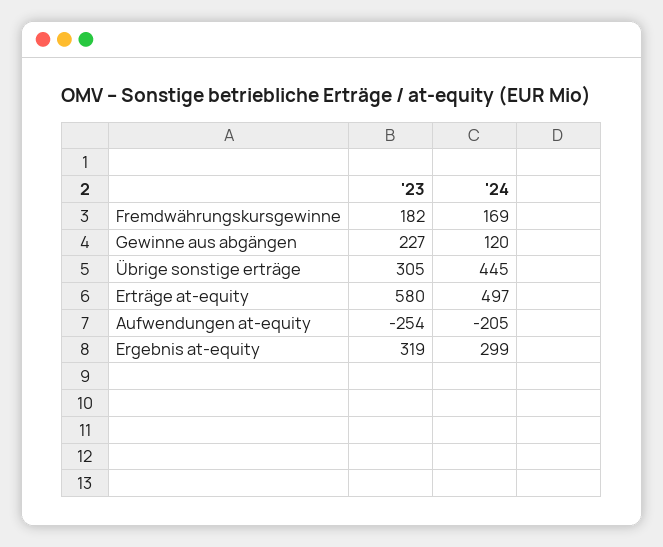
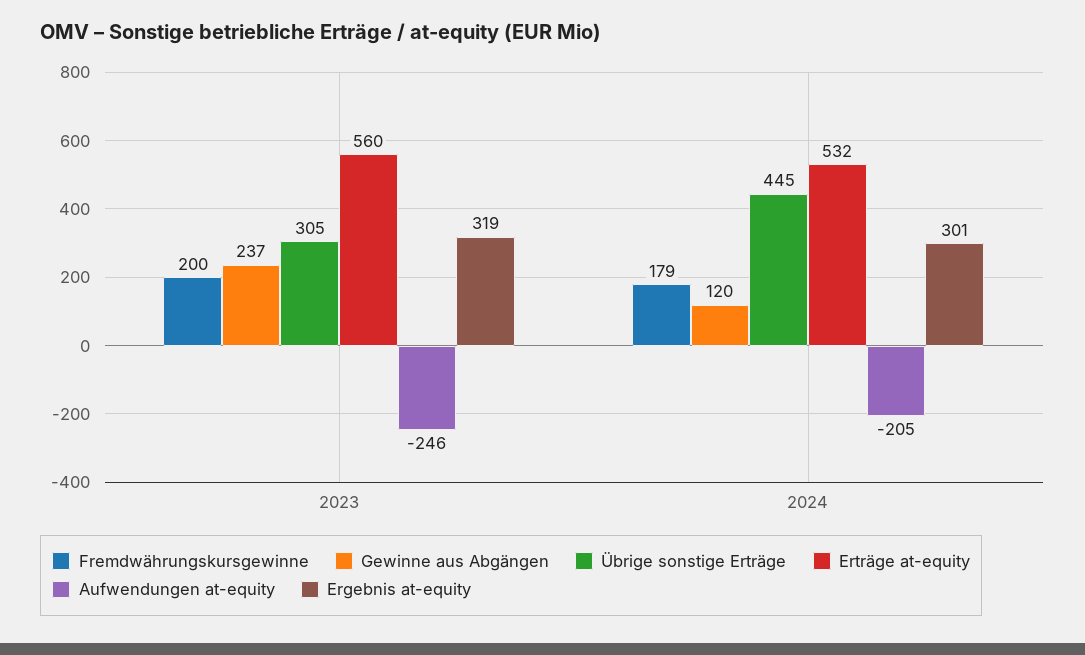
  {
    "Fremdwährungskursgewinne": {
-     "'23": 182,
+     "'23": 200,
-     "'24": 169
+     "'24": 179
    },
    "Gewinne aus abgängen": {
-     "'23": 227,
+     "'23": 237,
      "'24": 120
    },
    "Übrige sonstige erträge": {
      "'23": 305,
      "'24": 445
    },
    "Erträge at-equity": {
-     "'23": 580,
+     "'23": 560,
-     "'24": 497
+     "'24": 532
    },
    "Aufwendungen at-equity": {
-     "'23": -254,
+     "'23": -246,
      "'24": -205
    },
    "Ergebnis at-equity": {
      "'23": 319,
-     "'24": 299
+     "'24": 301
    }
  }

